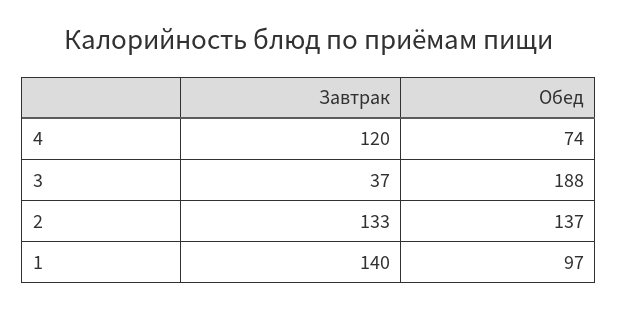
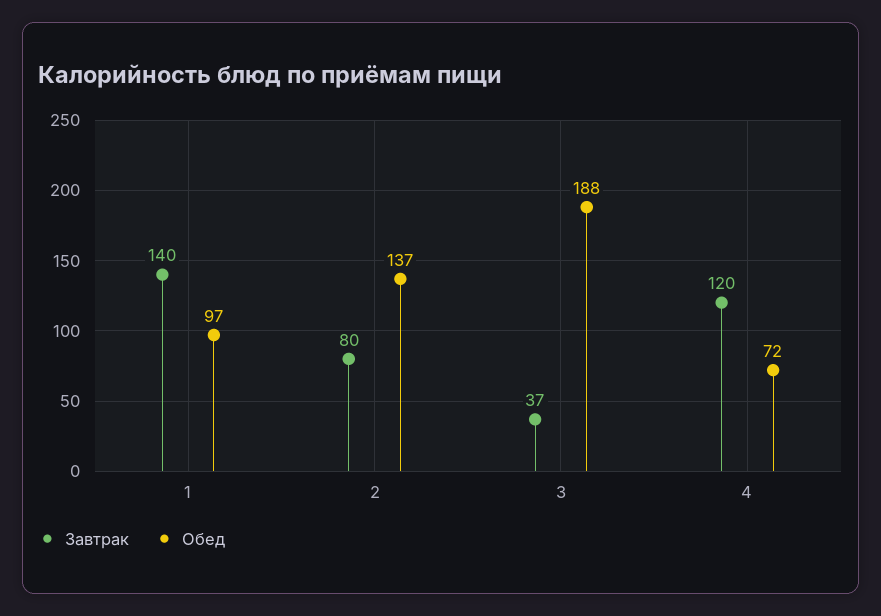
  {
    "Завтрак": {
      "4": 120,
      "3": 37,
-     "2": 133,
+     "2": 80,
      "1": 140
    },
    "Обед": {
-     "4": 74,
+     "4": 72,
      "3": 188,
      "2": 137,
      "1": 97
    }
  }

